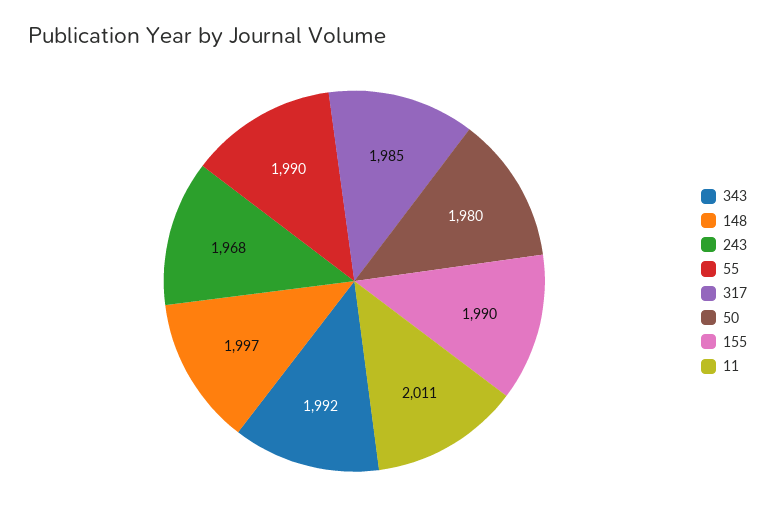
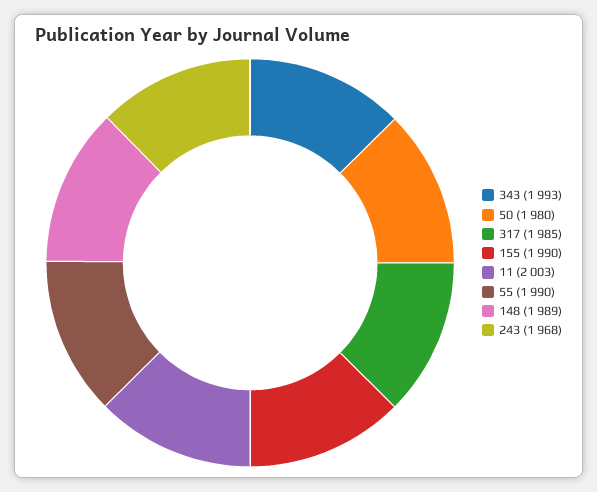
  {
-   "343": 1992,
+   "343": 1993,
-   "148": 1997,
+   "148": 1989,
    "243": 1968,
    "55": 1990,
    "317": 1985,
    "50": 1980,
    "155": 1990,
-   "11": 2011
+   "11": 2003
  }

